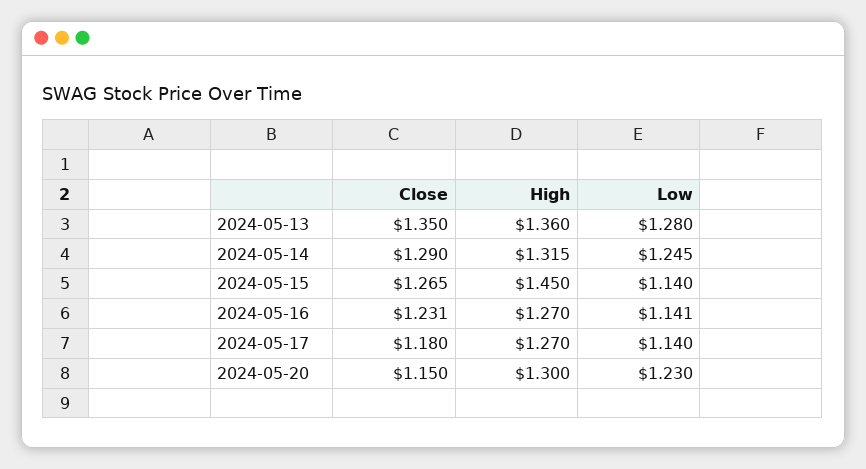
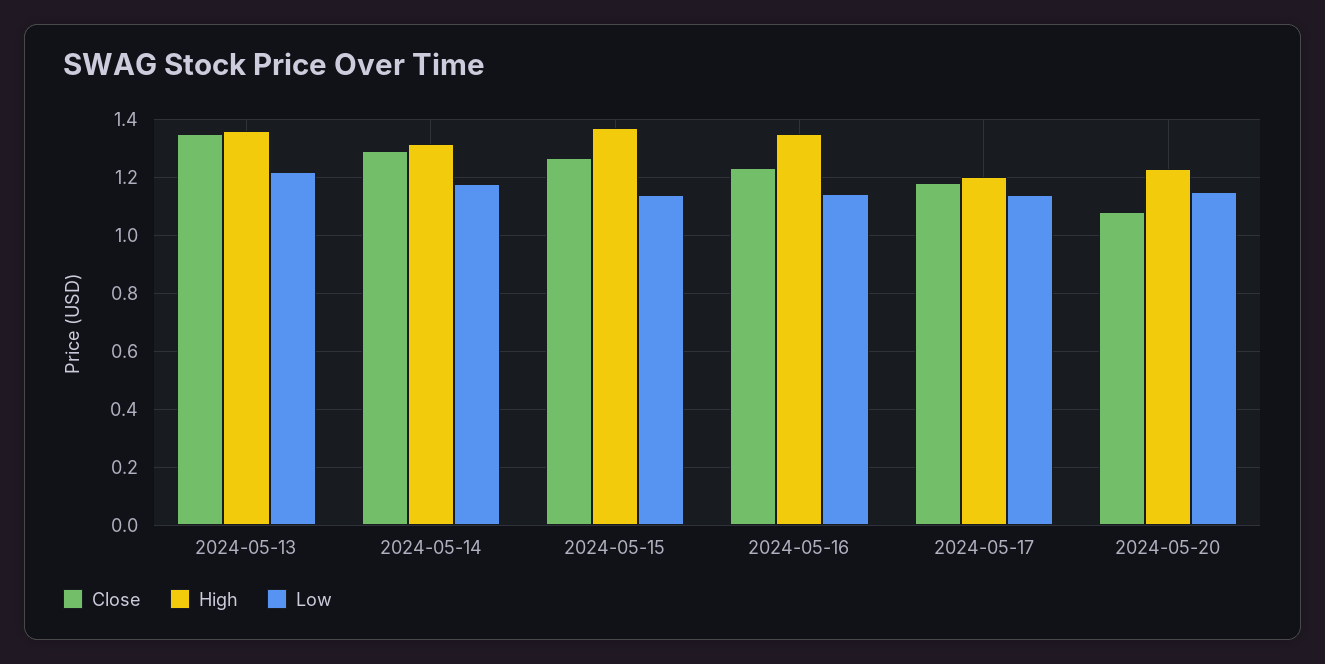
  {
    "Close": {
      "2024-05-13": 1.35,
      "2024-05-14": 1.29,
      "2024-05-15": 1.265,
      "2024-05-16": 1.231,
      "2024-05-17": 1.18,
-     "2024-05-20": 1.15
+     "2024-05-20": 1.075
    },
    "High": {
      "2024-05-13": 1.36,
      "2024-05-14": 1.315,
-     "2024-05-15": 1.45,
+     "2024-05-15": 1.375,
-     "2024-05-16": 1.27,
+     "2024-05-16": 1.35,
-     "2024-05-17": 1.27,
+     "2024-05-17": 1.2,
-     "2024-05-20": 1.3
+     "2024-05-20": 1.225
    },
    "Low": {
-     "2024-05-13": 1.28,
+     "2024-05-13": 1.225,
-     "2024-05-14": 1.245,
+     "2024-05-14": 1.175,
      "2024-05-15": 1.14,
      "2024-05-16": 1.141,
      "2024-05-17": 1.14,
-     "2024-05-20": 1.23
+     "2024-05-20": 1.15
    }
  }

